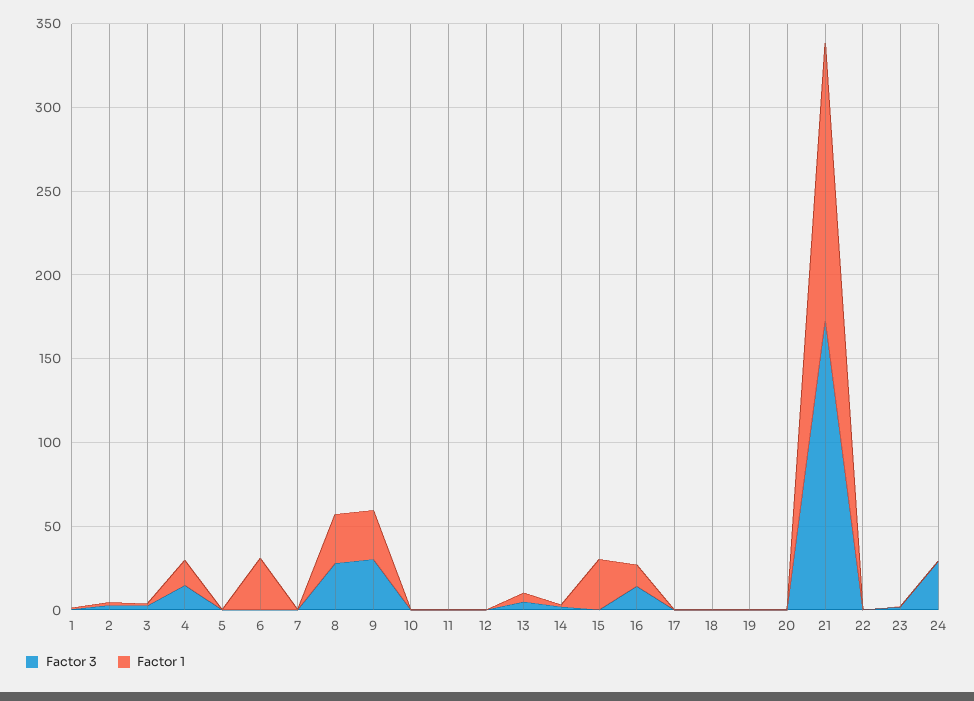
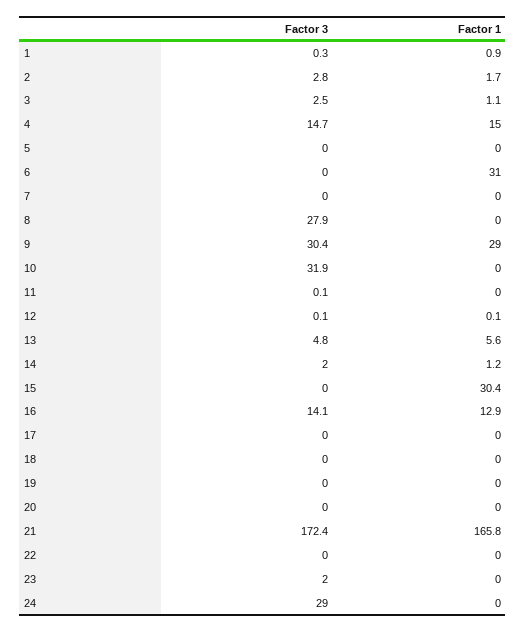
  {
    "Factor 3": {
      "1": 0.3,
      "2": 2.8,
      "3": 2.5,
      "4": 14.7,
      "5": 0,
      "6": 0,
      "7": 0,
      "8": 27.9,
      "9": 30.4,
-     "10": 0,
+     "10": 31.9,
      "11": 0.1,
      "12": 0.1,
      "13": 4.8,
      "14": 2,
      "15": 0,
      "16": 14.1,
      "17": 0,
      "18": 0,
      "19": 0,
      "20": 0,
      "21": 172.4,
      "22": 0,
      "23": 2,
      "24": 29
    },
    "Factor 1": {
      "1": 0.9,
      "2": 1.7,
      "3": 1.1,
      "4": 15,
      "5": 0,
      "6": 31,
      "7": 0,
-     "8": 30,
+     "8": 0,
      "9": 29,
      "10": 0,
      "11": 0,
      "12": 0.1,
      "13": 5.6,
      "14": 1.2,
      "15": 30.4,
      "16": 12.9,
      "17": 0,
      "18": 0,
      "19": 0,
      "20": 0,
      "21": 165.8,
      "22": 0,
      "23": 0,
      "24": 0
    }
  }

